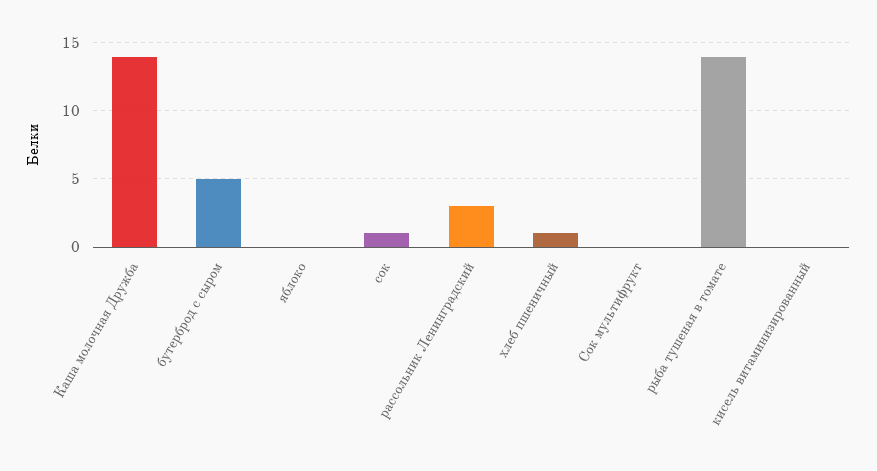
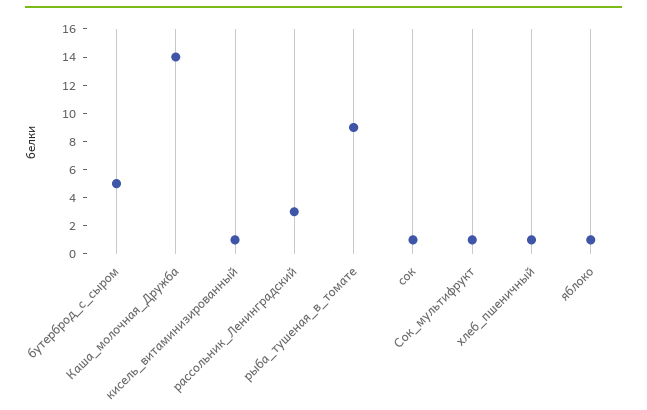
  {
    "Каша молочная Дружба": 14,
    "бутерброд с сыром": 5,
-   "яблоко": 0,
+   "яблоко": 1,
    "сок": 1,
    "рассольник Ленинградский": 3,
    "хлеб пшеничный": 1,
-   "Сок мультифрукт": 0,
+   "Сок мультифрукт": 1,
-   "рыба тушеная в томате": 14,
+   "рыба тушеная в томате": 9,
-   "кисель витаминизированный": 0
+   "кисель витаминизированный": 1
  }

